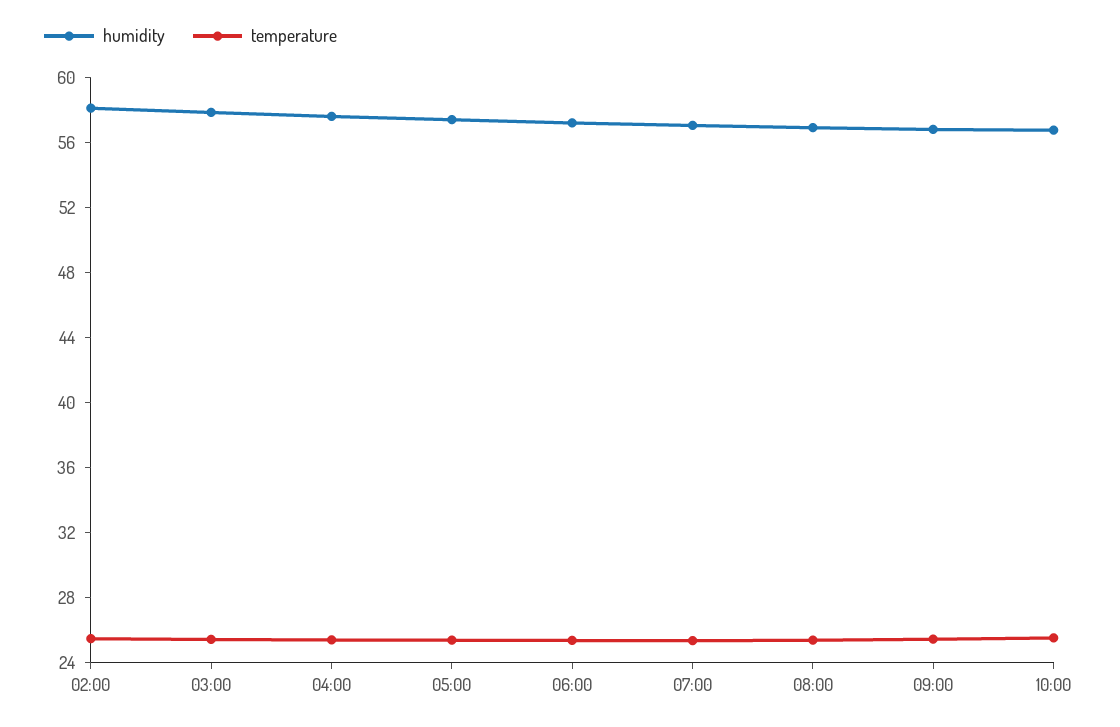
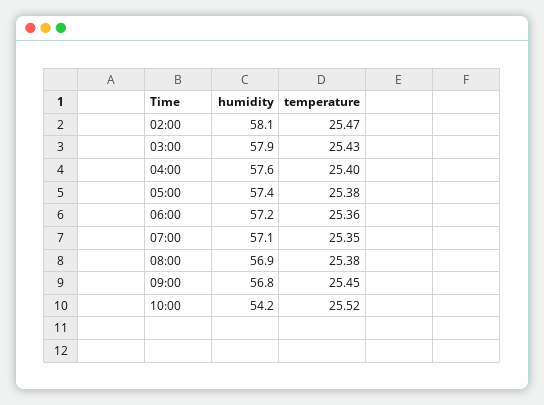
  {
    "humidity": {
      "02:00": 58.1,
      "03:00": 57.9,
      "04:00": 57.6,
      "05:00": 57.4,
      "06:00": 57.2,
      "07:00": 57.1,
      "08:00": 56.9,
      "09:00": 56.8,
-     "10:00": 57
+     "10:00": 54.2
    },
    "temperature": {
      "02:00": 25.47,
      "03:00": 25.43,
      "04:00": 25.4,
      "05:00": 25.38,
      "06:00": 25.36,
      "07:00": 25.35,
      "08:00": 25.38,
      "09:00": 25.45,
      "10:00": 25.52
    }
  }

